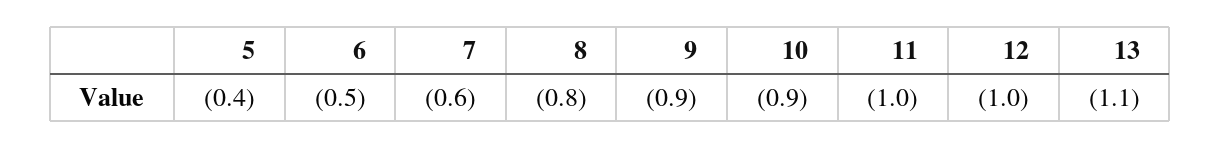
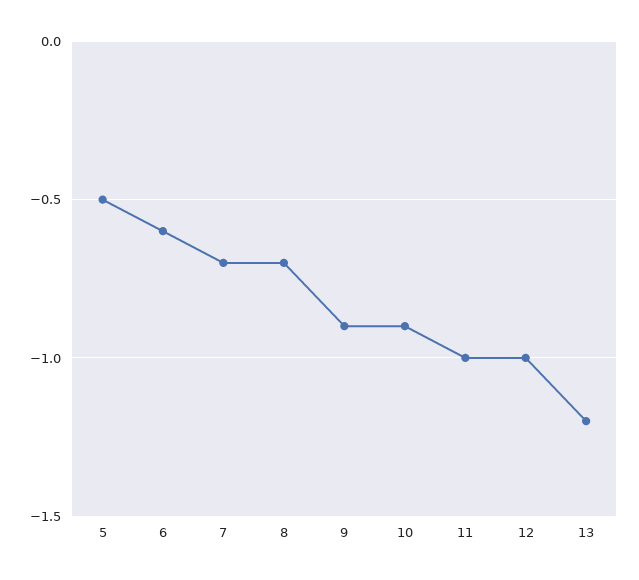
  {
-   "5": -0.4,
+   "5": -0.5,
-   "6": -0.5,
+   "6": -0.6,
-   "7": -0.6,
+   "7": -0.7,
-   "8": -0.8,
+   "8": -0.7,
    "9": -0.9,
    "10": -0.9,
    "11": -1,
    "12": -1,
-   "13": -1.1
+   "13": -1.2
  }

